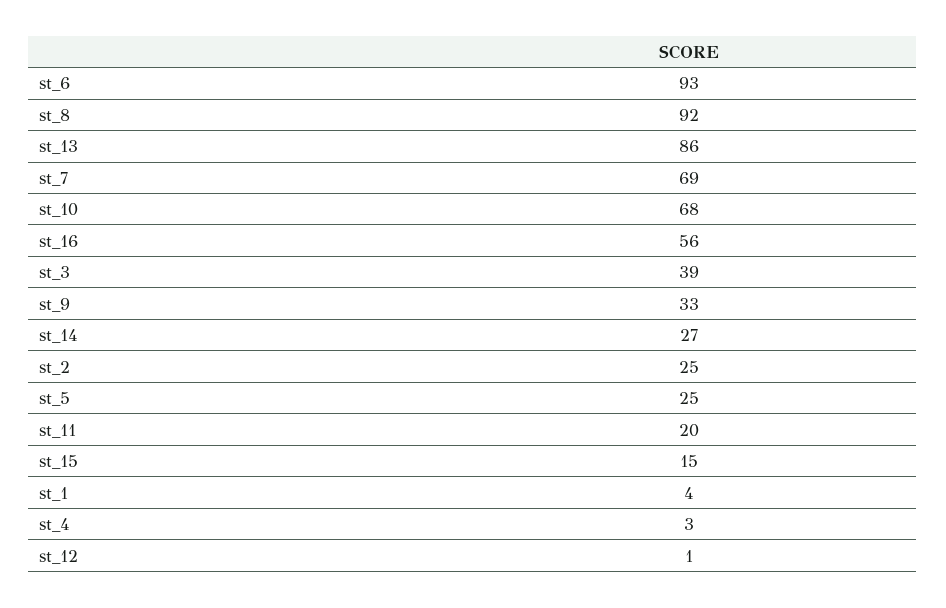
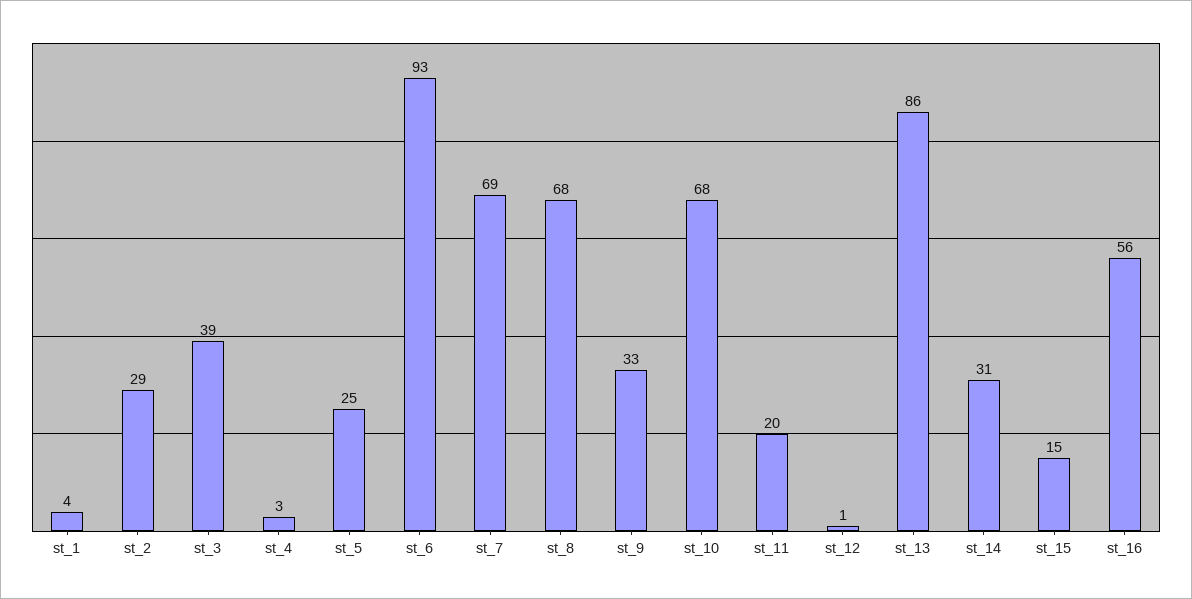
  {
    "st_6": 93,
-   "st_8": 92,
+   "st_8": 68,
    "st_13": 86,
    "st_7": 69,
    "st_10": 68,
    "st_16": 56,
    "st_3": 39,
    "st_9": 33,
-   "st_14": 27,
+   "st_14": 31,
-   "st_2": 25,
+   "st_2": 29,
    "st_5": 25,
    "st_11": 20,
    "st_15": 15,
    "st_1": 4,
    "st_4": 3,
    "st_12": 1
  }

